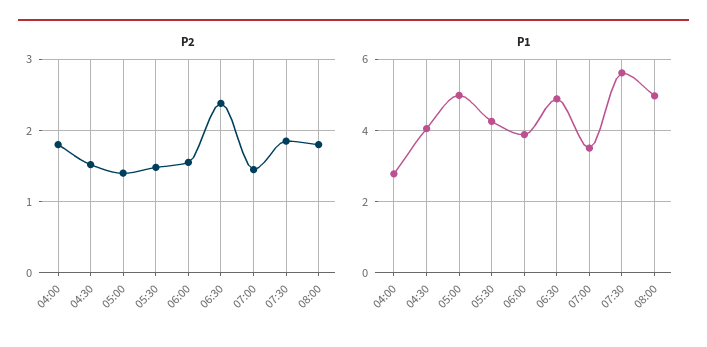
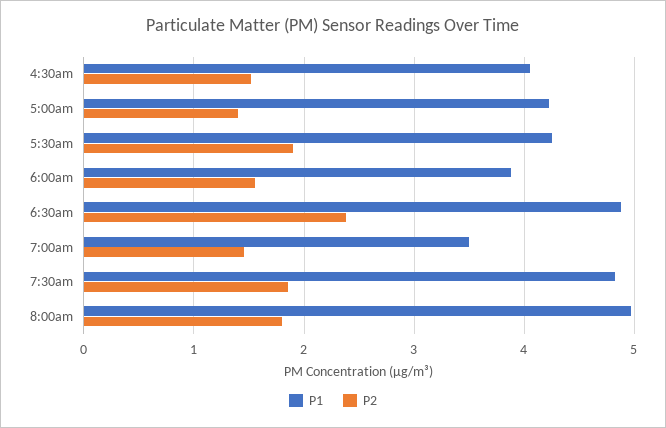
  {
    "P2": {
-     "04:00": 1.8,
      "04:30": 1.5,
      "05:00": 1.4,
-     "05:30": 1.5,
+     "05:30": 1.9,
      "06:00": 1.6,
      "06:30": 2.4,
      "07:00": 1.5,
      "07:30": 1.9,
      "08:00": 1.8
    },
    "P1": {
-     "04:00": 2.8,
      "04:30": 4.1,
-     "05:00": 5,
+     "05:00": 4.2,
      "05:30": 4.3,
      "06:00": 3.9,
      "06:30": 4.9,
      "07:00": 3.5,
-     "07:30": 5.6,
+     "07:30": 4.8,
      "08:00": 5
    }
  }

